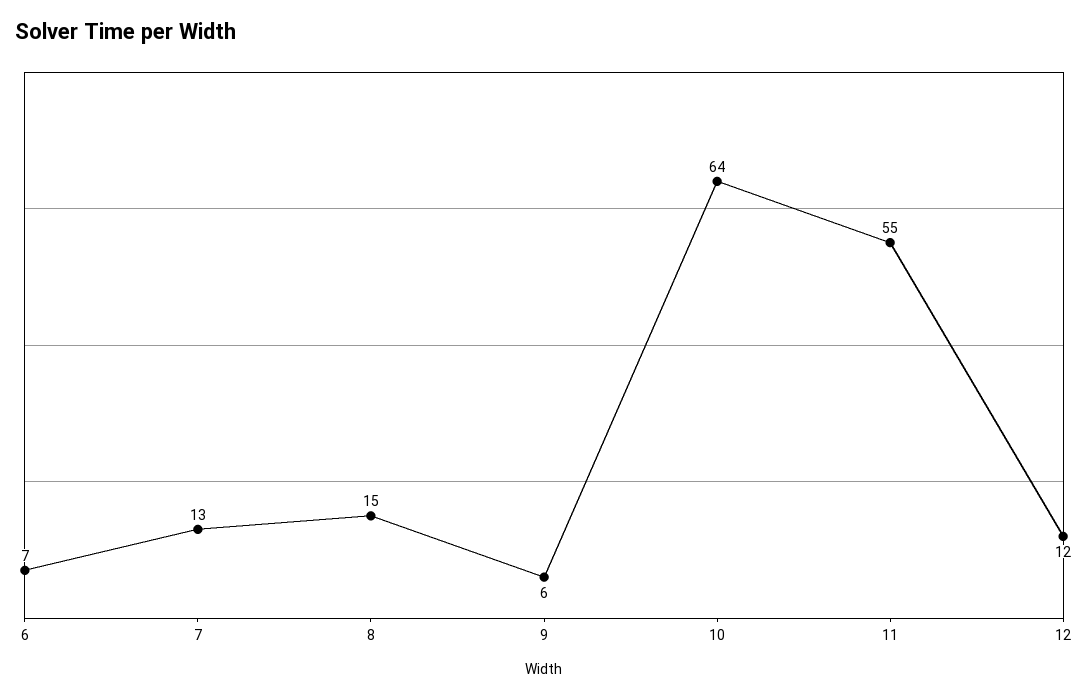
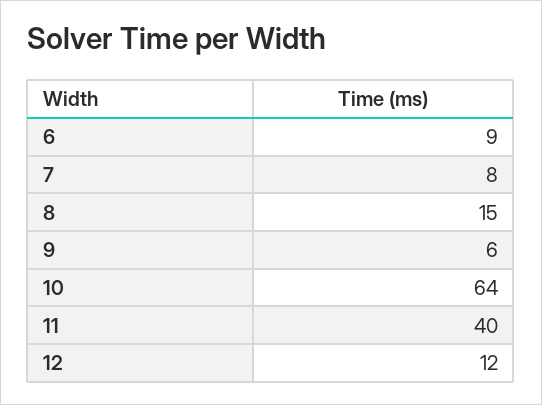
  {
-   "6": 7,
+   "6": 9,
-   "7": 13,
+   "7": 8,
    "8": 15,
    "9": 6,
    "10": 64,
-   "11": 55,
+   "11": 40,
    "12": 12
  }

